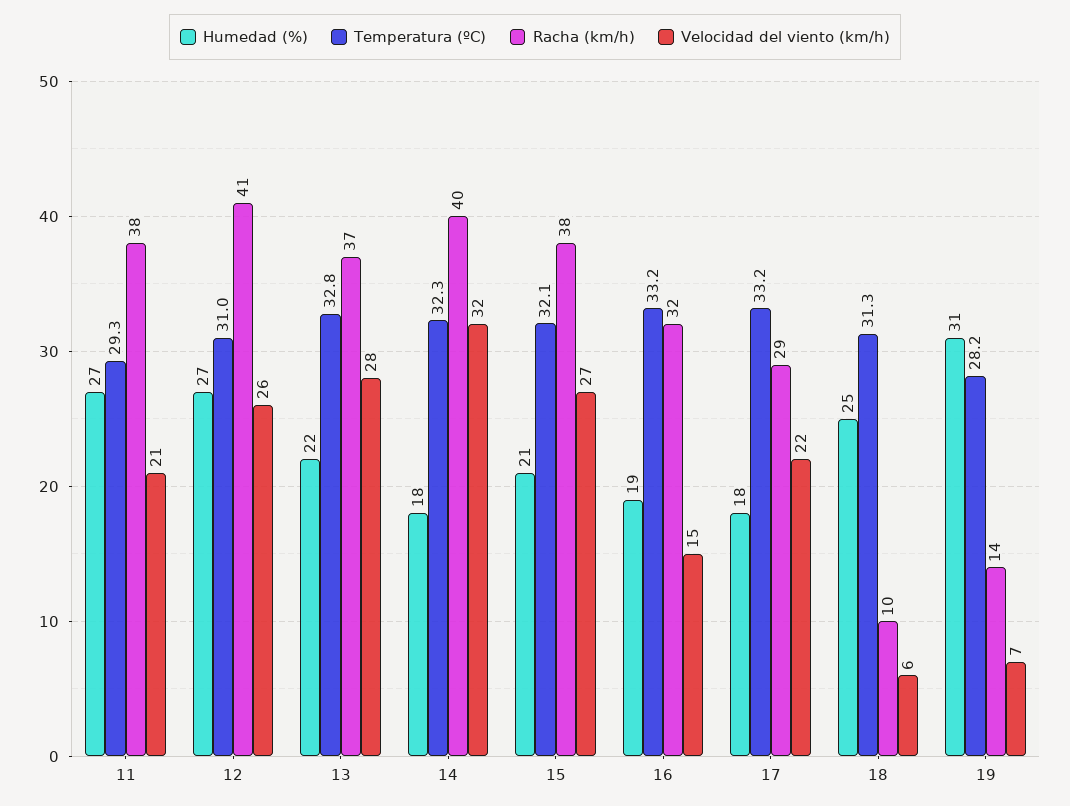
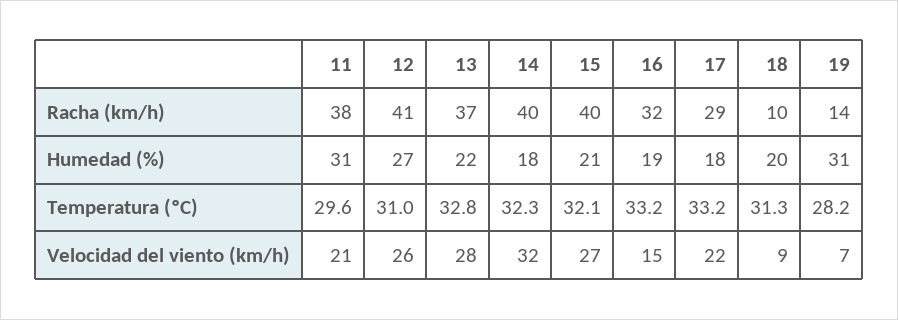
  {
    "Humedad (%)": {
-     "11": 27,
+     "11": 31,
      "12": 27,
      "13": 22,
      "14": 18,
      "15": 21,
      "16": 19,
      "17": 18,
-     "18": 25,
+     "18": 20,
      "19": 31
    },
    "Temperatura (ºC)": {
-     "11": 29.3,
+     "11": 29.6,
      "12": 31,
      "13": 32.8,
      "14": 32.3,
      "15": 32.1,
      "16": 33.2,
      "17": 33.2,
      "18": 31.3,
      "19": 28.2
    },
    "Racha (km/h)": {
      "11": 38,
      "12": 41,
      "13": 37,
      "14": 40,
-     "15": 38,
+     "15": 40,
      "16": 32,
      "17": 29,
      "18": 10,
      "19": 14
    },
    "Velocidad del viento (km/h)": {
      "11": 21,
      "12": 26,
      "13": 28,
      "14": 32,
      "15": 27,
      "16": 15,
      "17": 22,
-     "18": 6,
+     "18": 9,
      "19": 7
    }
  }

